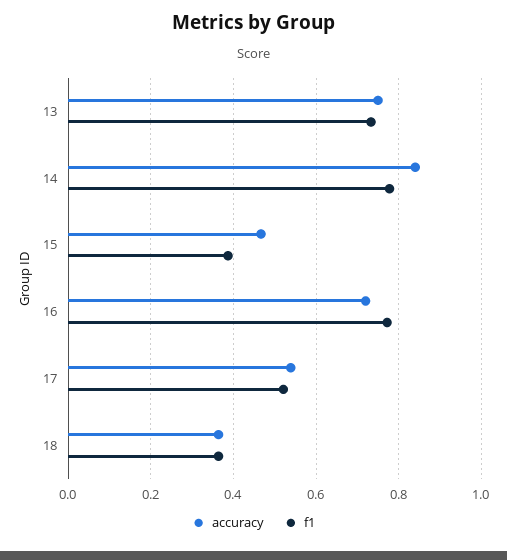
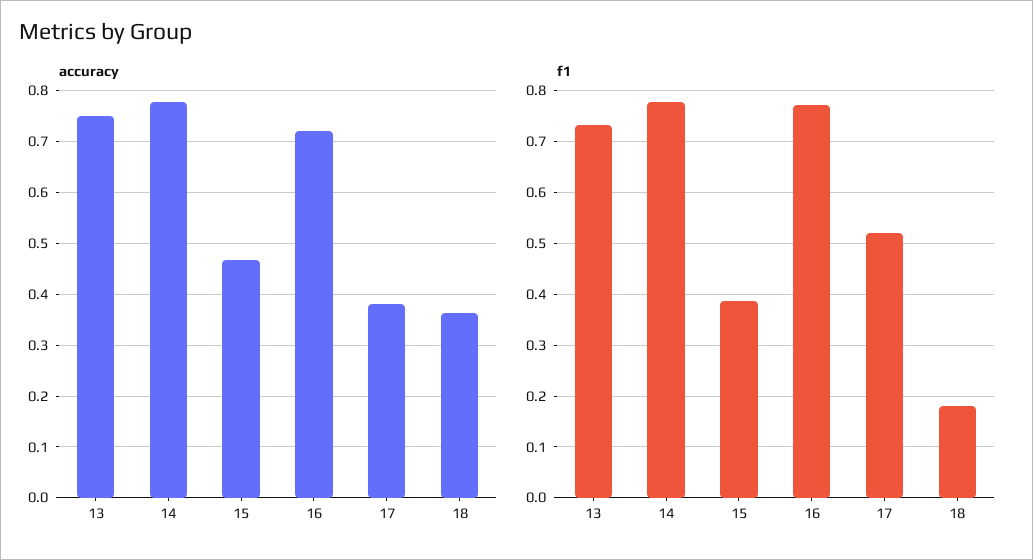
  {
    "accuracy": {
      "13": 0.76,
-     "14": 0.84,
+     "14": 0.78,
      "15": 0.46,
      "16": 0.72,
-     "17": 0.54,
+     "17": 0.38,
      "18": 0.36
    },
    "f1": {
      "13": 0.74,
      "14": 0.78,
      "15": 0.38,
      "16": 0.78,
      "17": 0.52,
-     "18": 0.36
+     "18": 0.18
    }
  }

